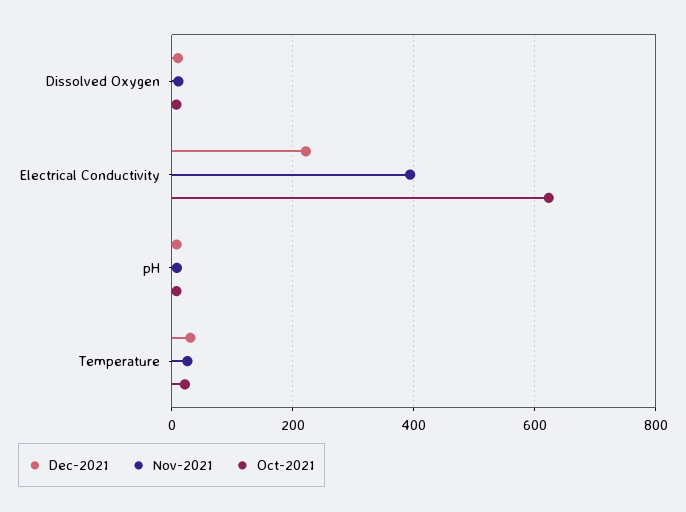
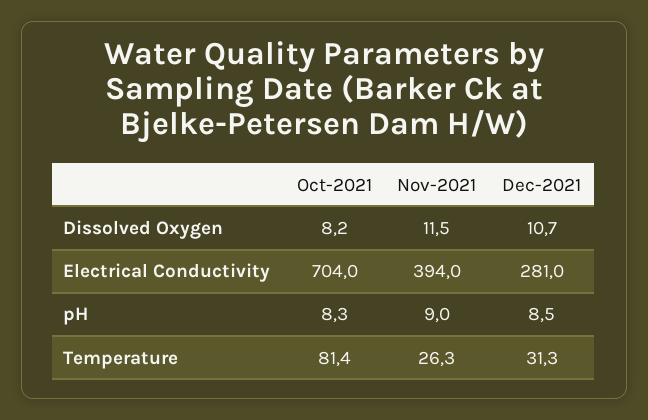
  {
    "Dec-2021": {
      "Dissolved Oxygen": 10.7,
-     "Electrical Conductivity": 220,
+     "Electrical Conductivity": 281,
      "pH": 8.5,
      "Temperature": 31.3
    },
    "Nov-2021": {
      "Dissolved Oxygen": 11.5,
      "Electrical Conductivity": 394,
      "pH": 9,
      "Temperature": 26.3
    },
    "Oct-2021": {
      "Dissolved Oxygen": 8.2,
-     "Electrical Conductivity": 620,
+     "Electrical Conductivity": 704,
      "pH": 8.3,
-     "Temperature": 20
+     "Temperature": 81.4
    }
  }

